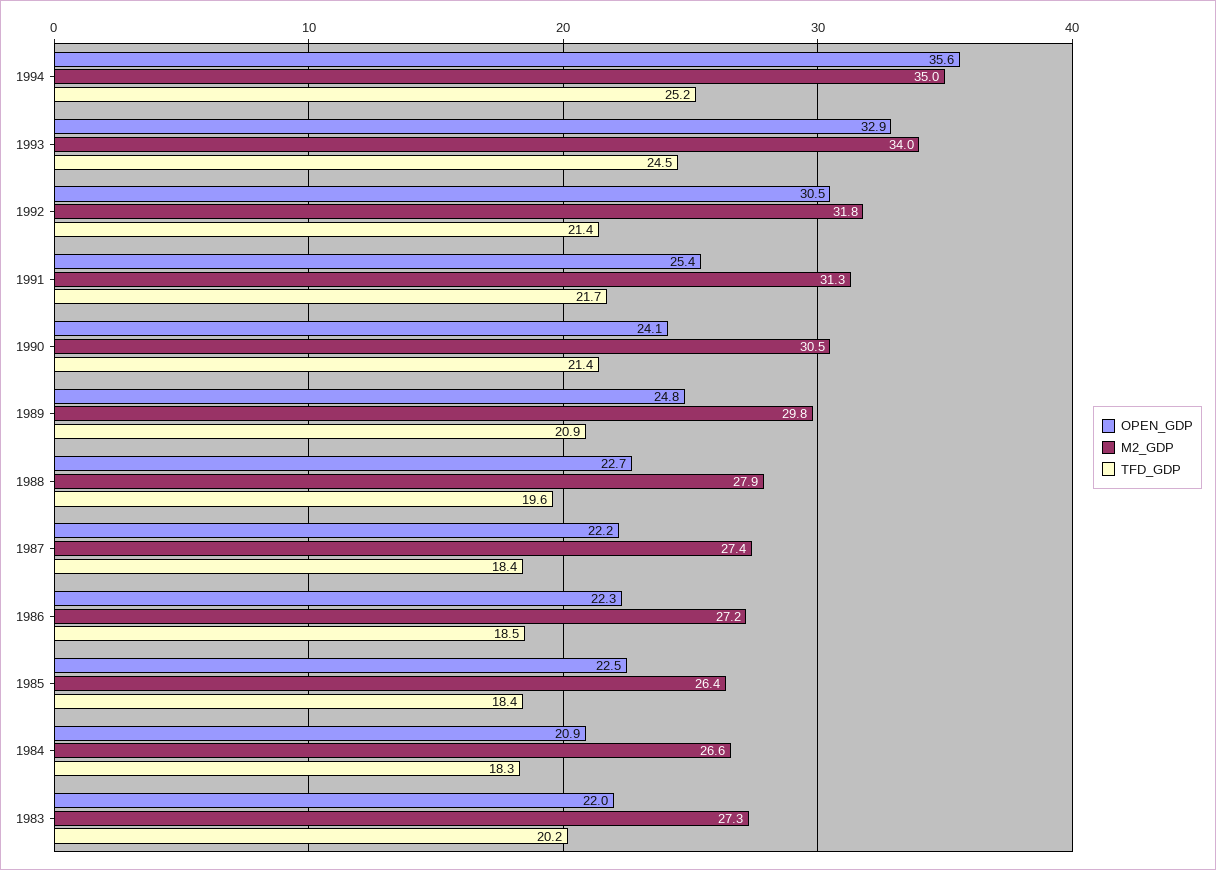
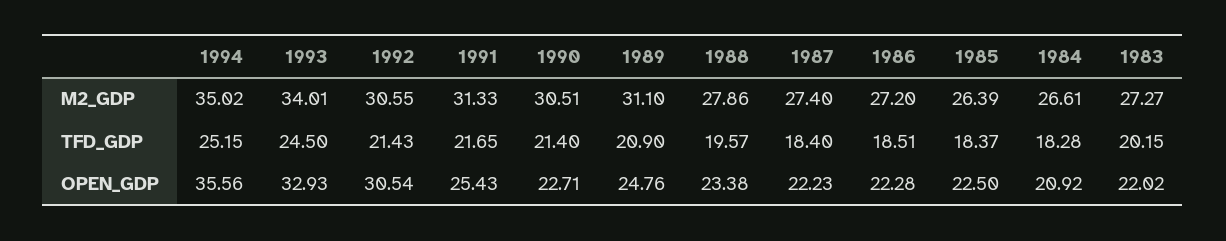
  {
    "OPEN_GDP": {
      "1994": 35.56,
      "1993": 32.93,
      "1992": 30.54,
      "1991": 25.43,
-     "1990": 24.1,
+     "1990": 22.71,
      "1989": 24.76,
-     "1988": 22.7,
+     "1988": 23.38,
      "1987": 22.23,
      "1986": 22.28,
      "1985": 22.5,
      "1984": 20.92,
      "1983": 22.02
    },
    "M2_GDP": {
      "1994": 35.02,
      "1993": 34.01,
-     "1992": 31.8,
+     "1992": 30.55,
      "1991": 31.33,
      "1990": 30.51,
-     "1989": 29.8,
+     "1989": 31.1,
      "1988": 27.86,
      "1987": 27.4,
      "1986": 27.2,
      "1985": 26.39,
      "1984": 26.61,
      "1983": 27.27
    },
    "TFD_GDP": {
      "1994": 25.15,
      "1993": 24.5,
      "1992": 21.43,
      "1991": 21.65,
      "1990": 21.4,
      "1989": 20.9,
      "1988": 19.57,
      "1987": 18.4,
      "1986": 18.51,
      "1985": 18.37,
      "1984": 18.28,
      "1983": 20.15
    }
  }

